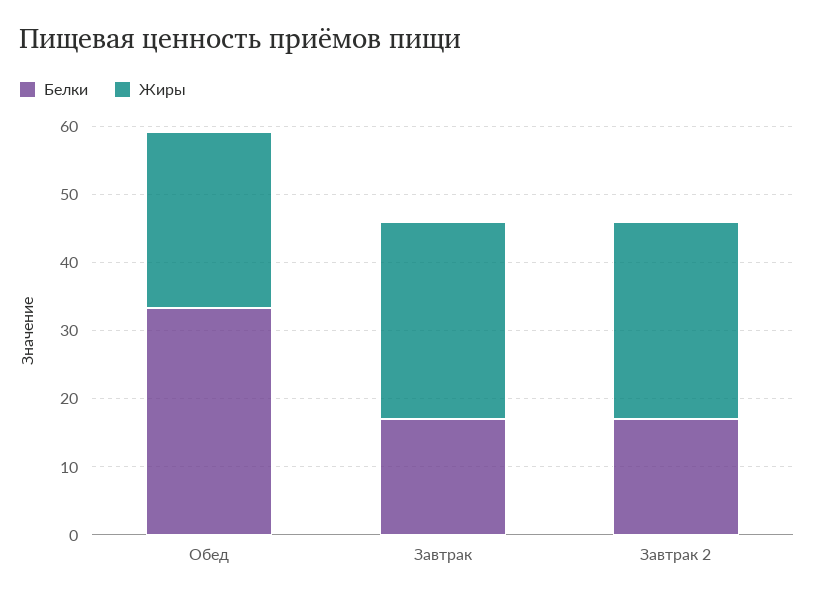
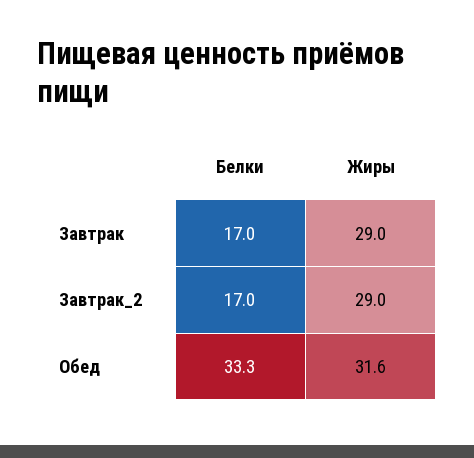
  {
    "Белки": {
      "Обед": 33.3,
      "Завтрак": 17,
      "Завтрак 2": 17
    },
    "Жиры": {
-     "Обед": 26,
+     "Обед": 31.6,
      "Завтрак": 29,
      "Завтрак 2": 29
    }
  }

